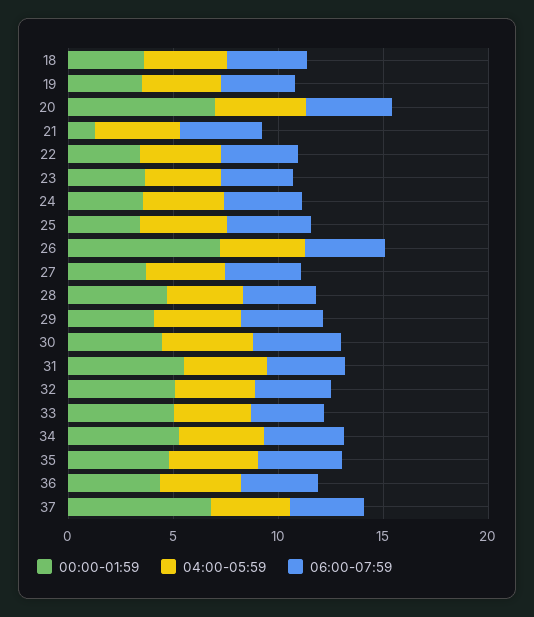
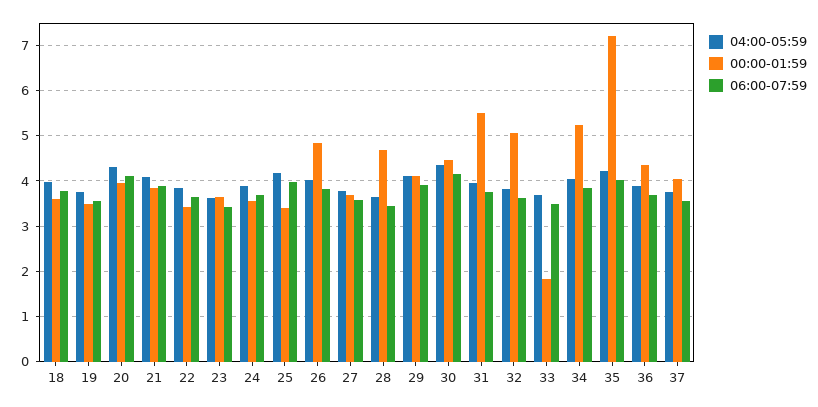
  {
    "00:00-01:59": {
      "18": 3.6,
      "19": 3.6,
-     "20": 7,
+     "20": 4,
-     "21": 1,
+     "21": 3.8,
      "22": 3.4,
      "23": 3.6,
      "24": 3.6,
      "25": 3.4,
-     "26": 7,
+     "26": 4.8,
      "27": 3.8,
      "28": 4.6,
      "29": 4.2,
      "30": 4.4,
      "31": 5.6,
      "32": 5,
-     "33": 5,
+     "33": 1.8,
      "34": 5.2,
-     "35": 5,
+     "35": 7.2,
      "36": 4.4,
-     "37": 7
+     "37": 4
    },
    "04:00-05:59": {
      "18": 4,
      "19": 3.8,
      "20": 4.4,
      "21": 4,
      "22": 3.8,
      "23": 3.6,
      "24": 3.8,
      "25": 4.2,
      "26": 4,
      "27": 3.8,
      "28": 3.6,
      "29": 4.2,
      "30": 4.4,
      "31": 4,
      "32": 3.8,
      "33": 3.6,
      "34": 4,
      "35": 4.2,
      "36": 3.8,
      "37": 3.8
    },
    "06:00-07:59": {
      "18": 3.8,
      "19": 3.6,
      "20": 4.2,
      "21": 3.8,
      "22": 3.6,
      "23": 3.4,
      "24": 3.6,
      "25": 4,
      "26": 3.8,
      "27": 3.6,
      "28": 3.4,
      "29": 4,
      "30": 4.2,
      "31": 3.8,
      "32": 3.6,
      "33": 3.4,
      "34": 3.8,
      "35": 4,
      "36": 3.6,
      "37": 3.6
    }
  }

